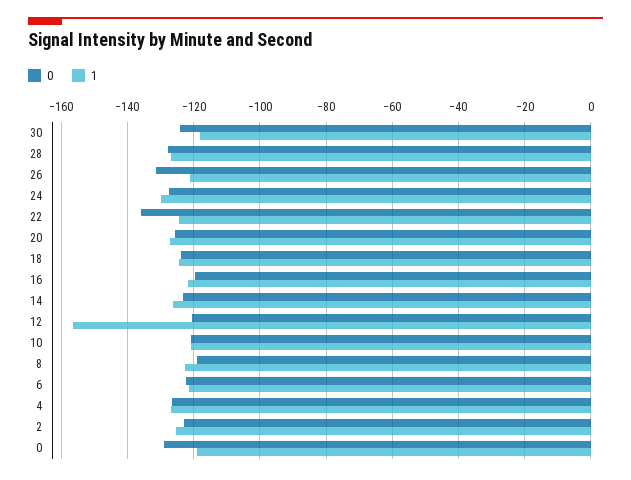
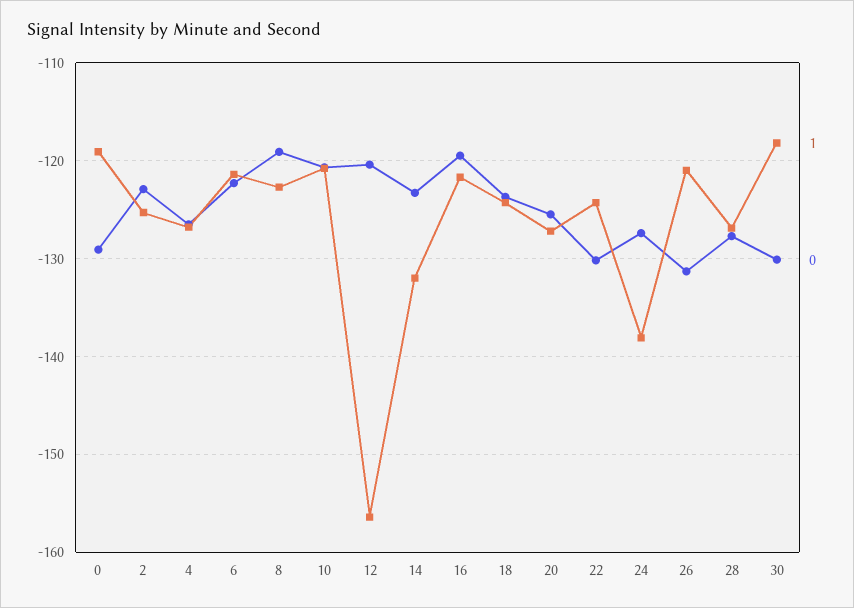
  {
    "0": {
-     "30": -124,
+     "30": -130,
      "28": -128,
      "26": -131,
      "24": -127,
-     "22": -136,
+     "22": -130,
      "20": -126,
      "18": -124,
      "16": -120,
      "14": -123,
      "12": -120,
      "10": -121,
      "8": -119,
      "6": -122,
      "4": -127,
      "2": -123,
      "0": -129
    },
    "1": {
      "30": -118,
      "28": -127,
      "26": -121,
-     "24": -130,
+     "24": -138,
      "22": -124,
      "20": -127,
      "18": -124,
      "16": -122,
-     "14": -126,
+     "14": -132,
      "12": -156,
      "10": -121,
      "8": -123,
      "6": -121,
      "4": -127,
      "2": -125,
      "0": -119
    }
  }

